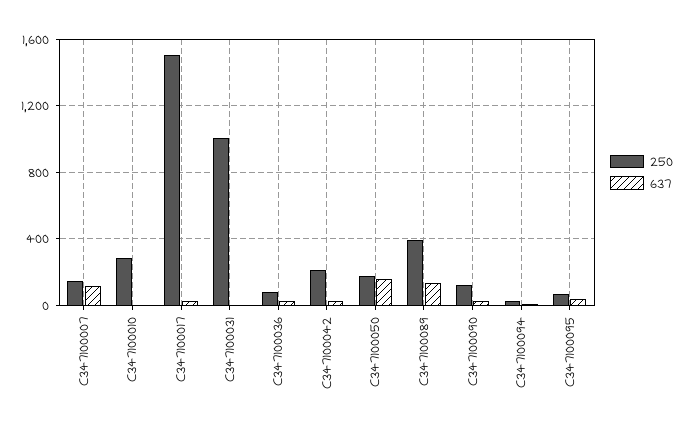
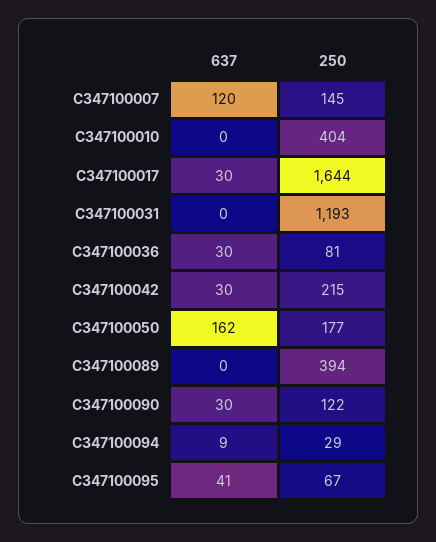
  {
    "250": {
      "C347100007": 145,
-     "C347100010": 300,
+     "C347100010": 404,
-     "C347100017": 1500,
+     "C347100017": 1644,
-     "C347100031": 1000,
+     "C347100031": 1193,
      "C347100036": 81,
      "C347100042": 215,
      "C347100050": 177,
      "C347100089": 394,
      "C347100090": 122,
      "C347100094": 29,
      "C347100095": 67
    },
    "637": {
      "C347100007": 120,
      "C347100010": 0,
      "C347100017": 30,
      "C347100031": 0,
      "C347100036": 30,
      "C347100042": 30,
      "C347100050": 162,
-     "C347100089": 150,
+     "C347100089": 0,
      "C347100090": 30,
      "C347100094": 9,
      "C347100095": 41
    }
  }

